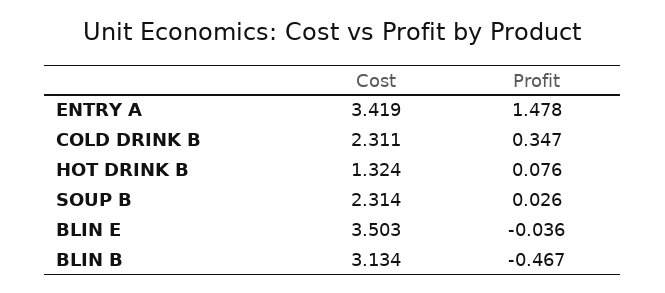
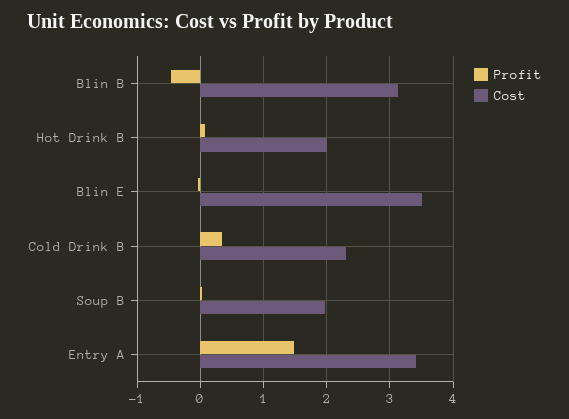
  {
    "Cost": {
      "ENTRY A": 3.419,
      "COLD DRINK B": 2.311,
-     "HOT DRINK B": 1.324,
+     "HOT DRINK B": 2,
-     "SOUP B": 2.314,
+     "SOUP B": 2,
      "BLIN E": 3.503,
      "BLIN B": 3.134
    },
    "Profit": {
      "ENTRY A": 1.478,
      "COLD DRINK B": 0.347,
      "HOT DRINK B": 0.076,
      "SOUP B": 0.026,
      "BLIN E": -0.036,
      "BLIN B": -0.467
    }
  }

